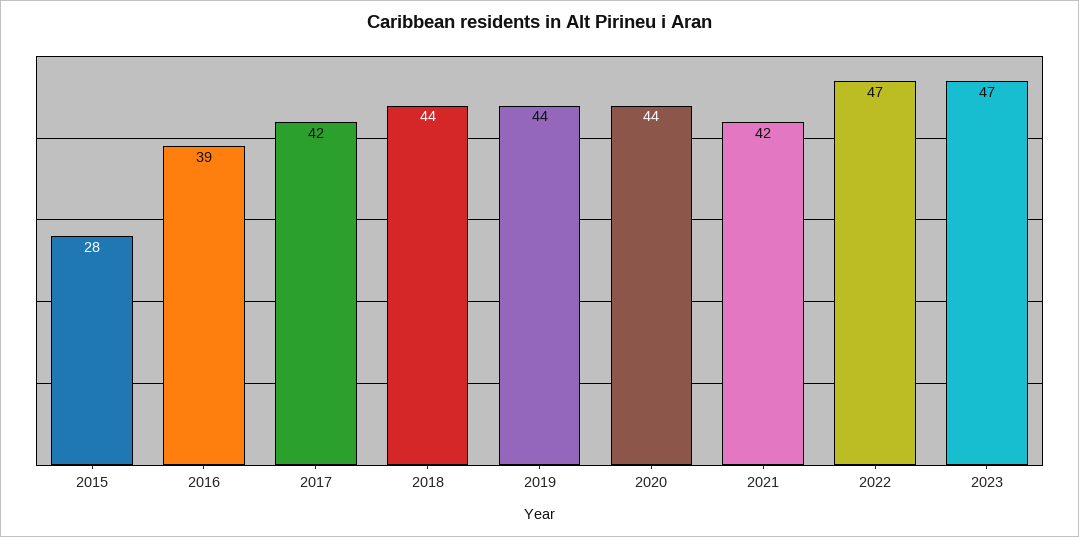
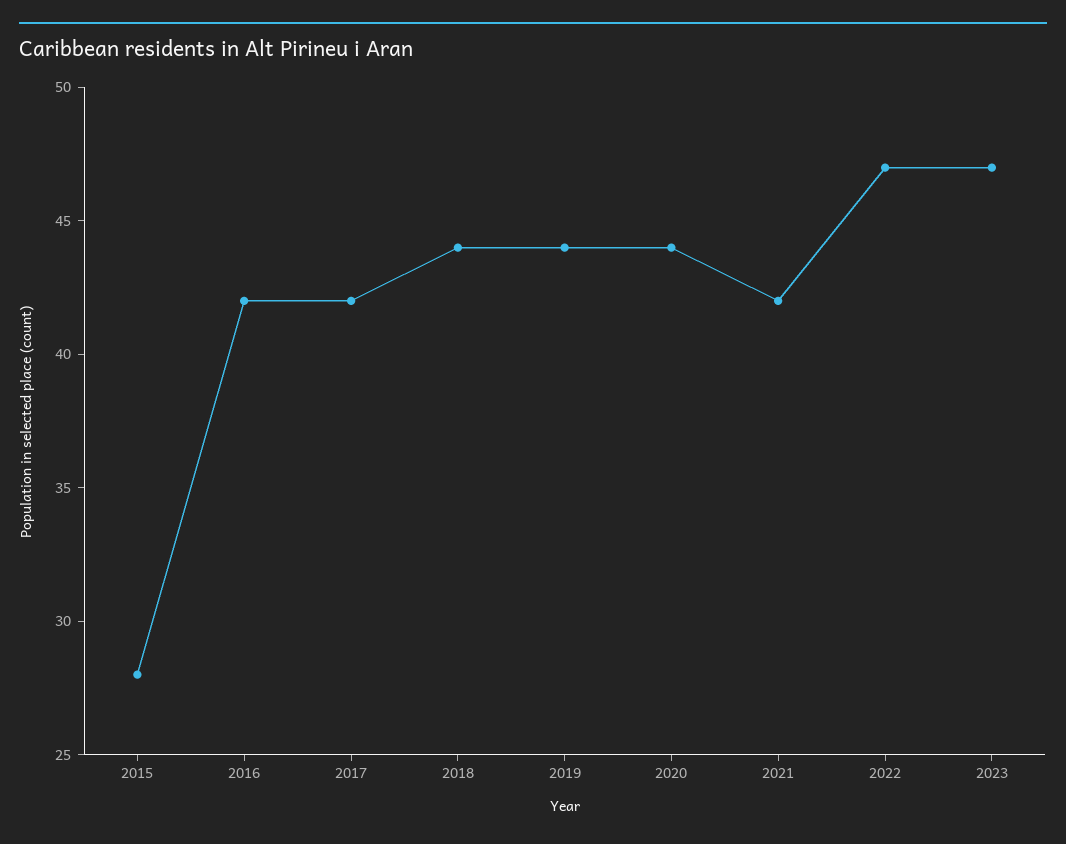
  {
    "2015": 28,
-   "2016": 39,
+   "2016": 42,
    "2017": 42,
    "2018": 44,
    "2019": 44,
    "2020": 44,
    "2021": 42,
    "2022": 47,
    "2023": 47
  }

